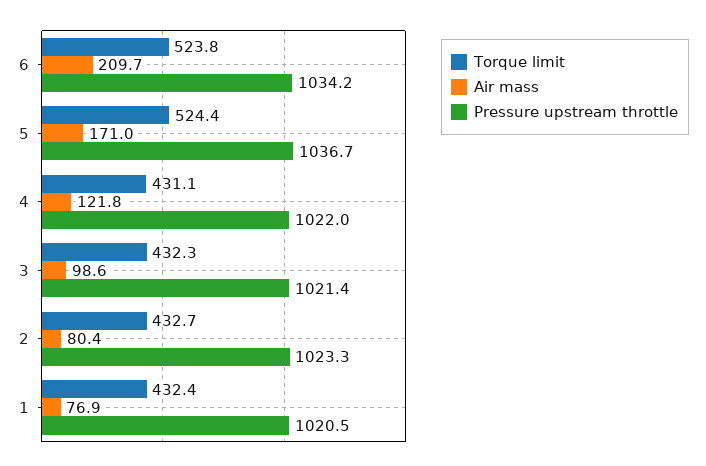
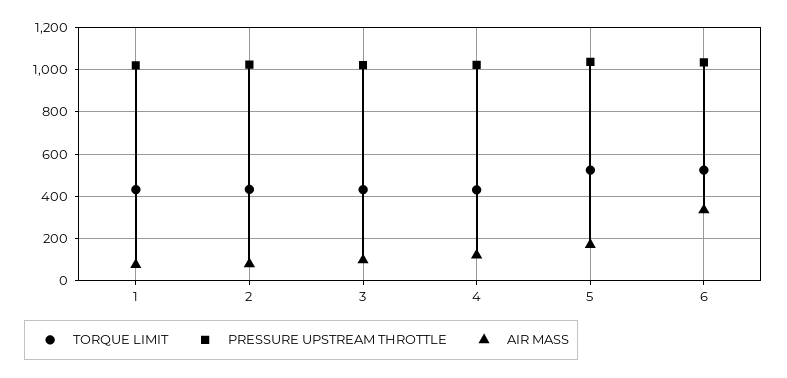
  {
    "Torque limit": {
      "6": 523.8,
      "5": 524.4,
      "4": 431.1,
      "3": 432.3,
      "2": 432.7,
      "1": 432.4
    },
    "Air mass": {
-     "6": 209.7,
+     "6": 350,
      "5": 171,
      "4": 121.8,
      "3": 98.6,
      "2": 80.4,
      "1": 76.9
    },
    "Pressure upstream throttle": {
      "6": 1034.2,
      "5": 1036.7,
      "4": 1022,
      "3": 1021.4,
      "2": 1023.3,
      "1": 1020.5
    }
  }

